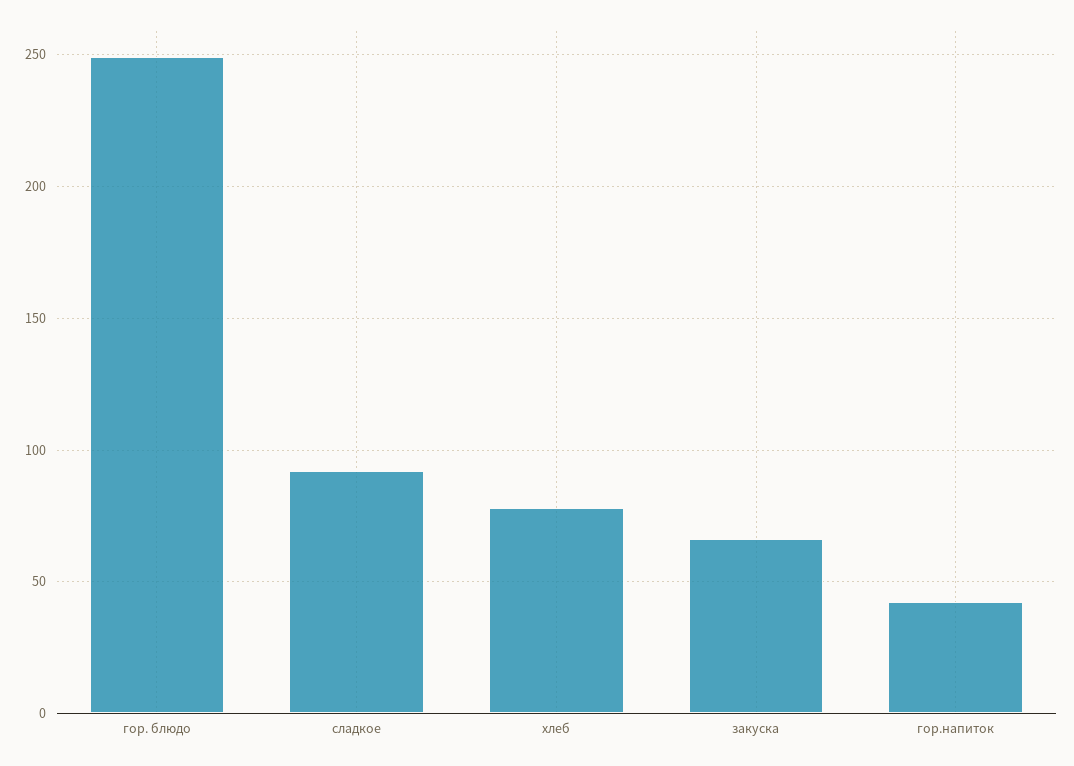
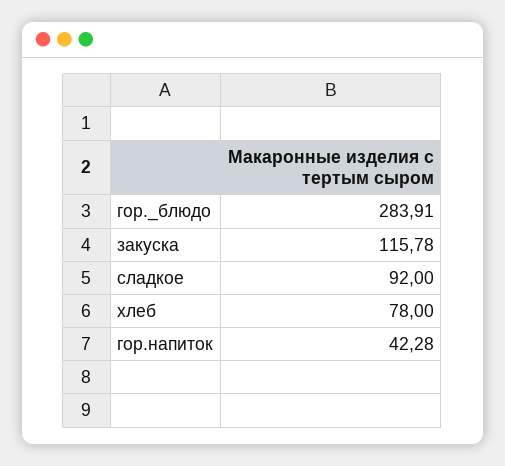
  {
-   "гор. блюдо": 250,
+   "гор. блюдо": 283.91,
    "сладкое": 92,
    "хлеб": 78,
-   "закуска": 65,
+   "закуска": 115.78,
    "гор.напиток": 42.28
  }

